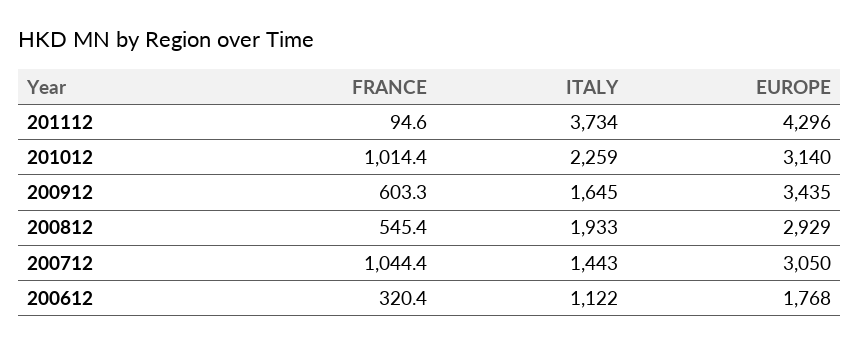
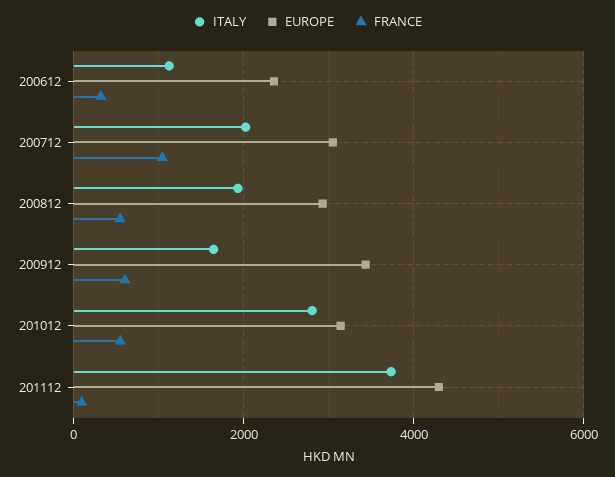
  {
    "FRANCE": {
      "201112": 94.6,
-     "201012": 1014.4,
+     "201012": 600,
      "200912": 603.3,
      "200812": 545.4,
      "200712": 1044.4,
      "200612": 320.4
    },
    "ITALY": {
      "201112": 3734,
-     "201012": 2259,
+     "201012": 2800,
      "200912": 1645,
      "200812": 1933,
-     "200712": 1443,
+     "200712": 2000,
      "200612": 1122
    },
    "EUROPE": {
      "201112": 4296,
      "201012": 3140,
      "200912": 3435,
      "200812": 2929,
      "200712": 3050,
-     "200612": 1768
+     "200612": 2400
    }
  }

